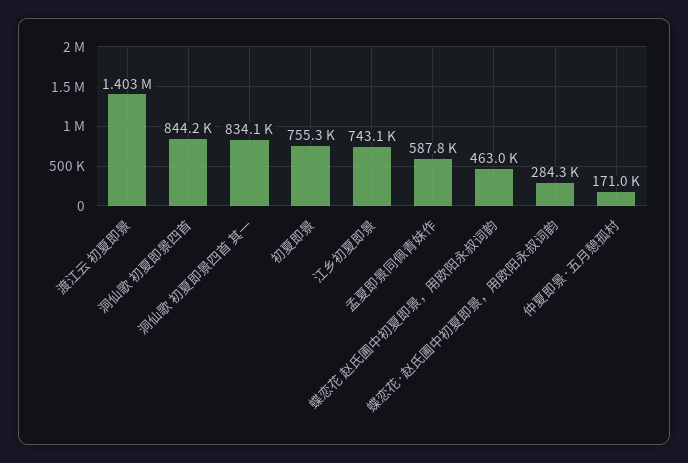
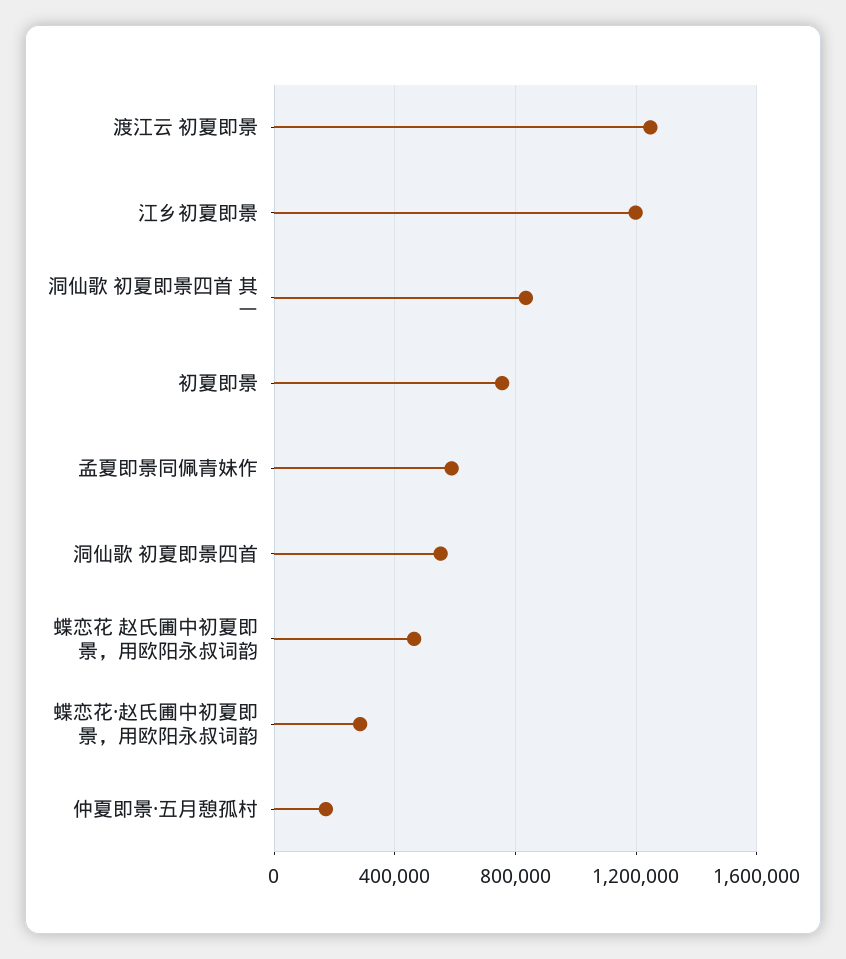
  {
-   "渡江云 初夏即景": 1403000,
+   "渡江云 初夏即景": 1250000,
-   "洞仙歌 初夏即景四首": 844200,
+   "洞仙歌 初夏即景四首": 550000,
    "洞仙歌 初夏即景四首 其一": 834100,
    "初夏即景": 755300,
-   "江乡初夏即景": 743100,
+   "江乡初夏即景": 1200000,
    "孟夏即景同佩青妹作": 587800,
    "蝶恋花 赵氏圃中初夏即景，用欧阳永叔词韵": 463000,
    "蝶恋花·赵氏圃中初夏即景，用欧阳永叔词韵": 284300,
    "仲夏即景·五月憩孤村": 171000
  }

